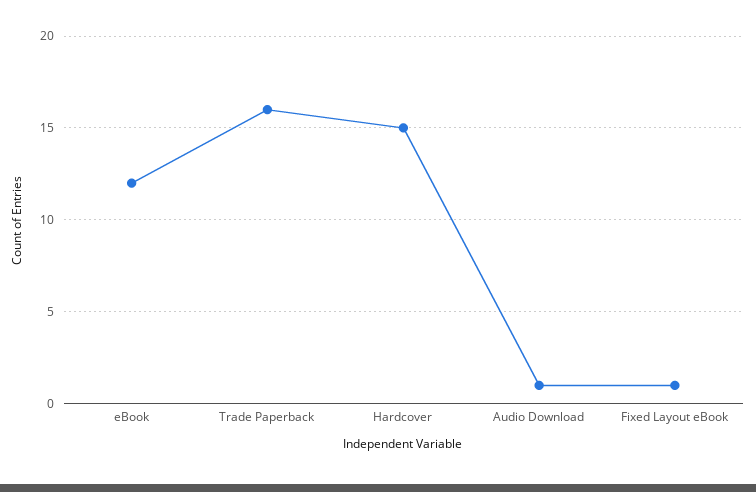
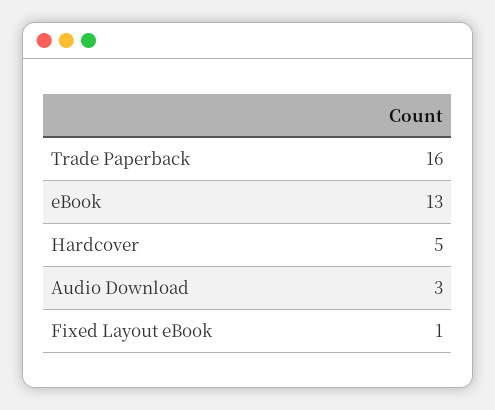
  {
-   "eBook": 12,
+   "eBook": 13,
    "Trade Paperback": 16,
-   "Hardcover": 15,
+   "Hardcover": 5,
-   "Audio Download": 1,
+   "Audio Download": 3,
    "Fixed Layout eBook": 1
  }

